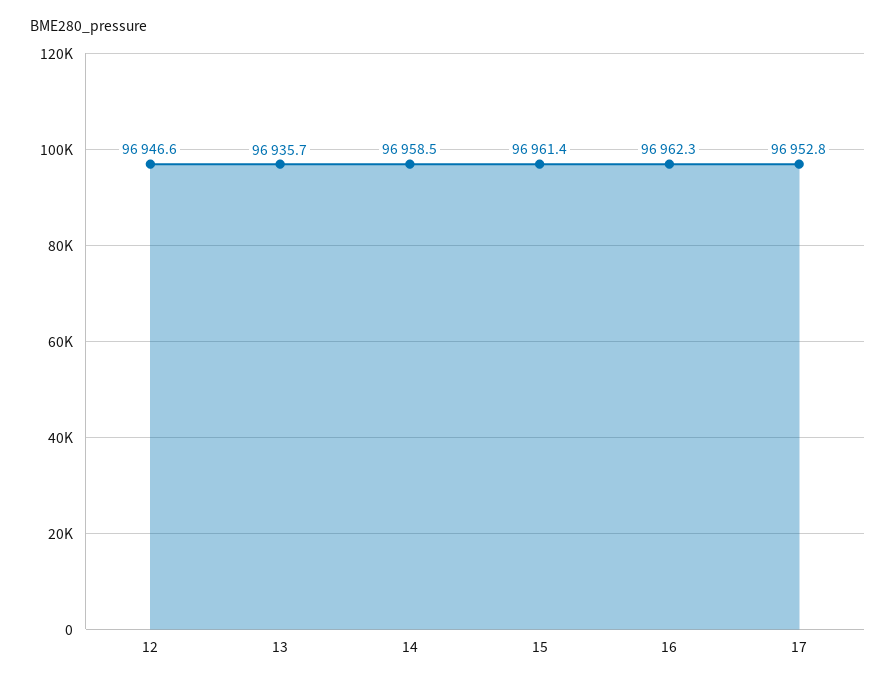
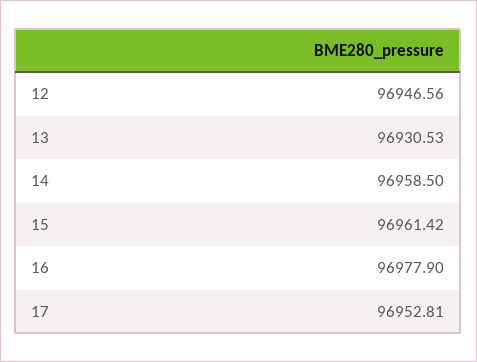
  {
    "12": 96946.56,
-   "13": 96935.7,
+   "13": 96930.53,
    "14": 96958.5,
    "15": 96961.42,
-   "16": 96962.3,
+   "16": 96977.9,
    "17": 96952.81
  }

